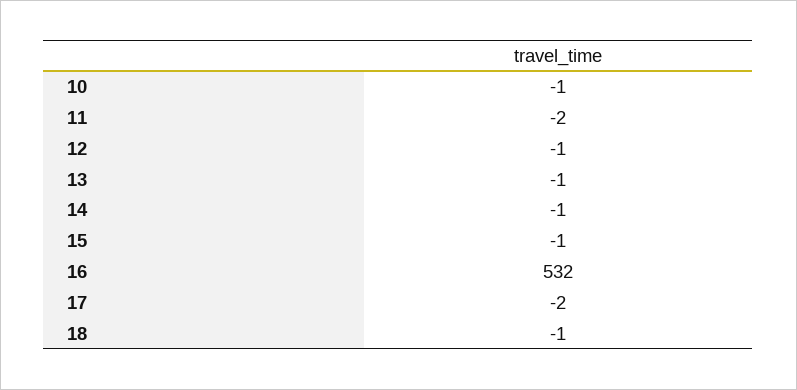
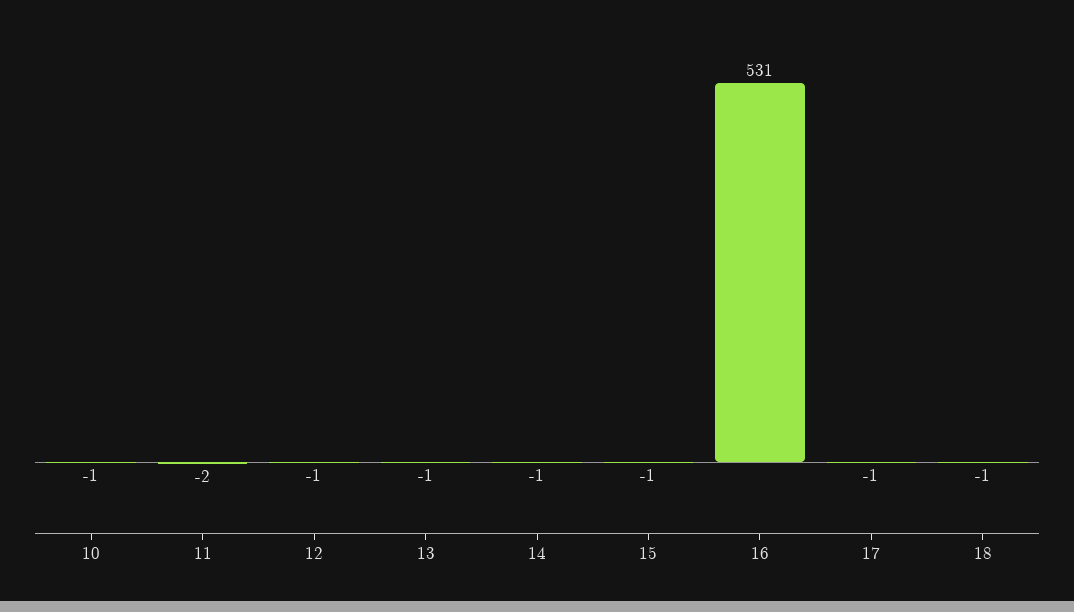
  {
    "10": -1,
    "11": -2,
    "12": -1,
    "13": -1,
    "14": -1,
    "15": -1,
-   "16": 532,
+   "16": 531,
-   "17": -2,
+   "17": -1,
    "18": -1
  }

